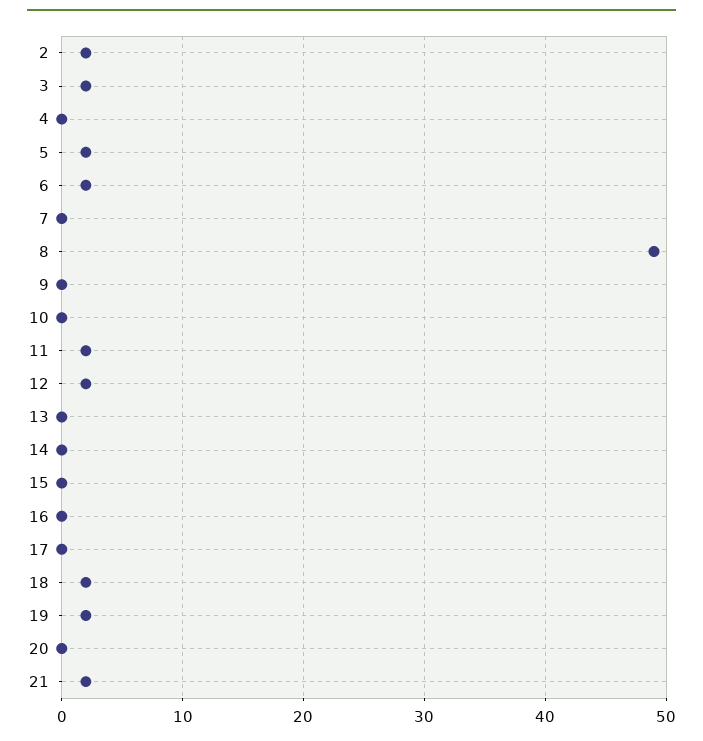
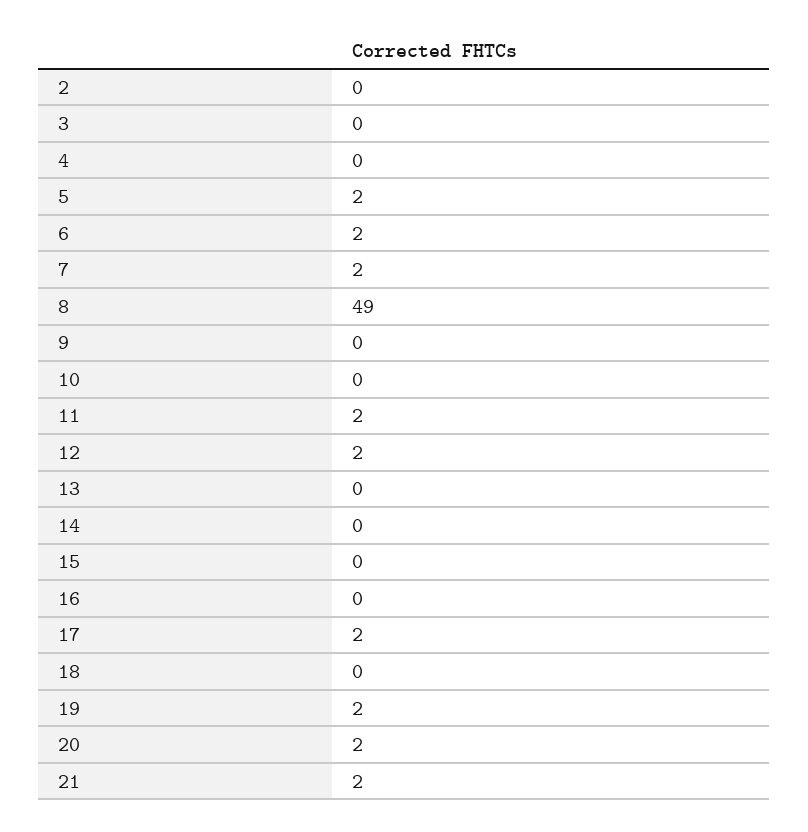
  {
-   "2": 2,
+   "2": 0,
-   "3": 2,
+   "3": 0,
    "4": 0,
    "5": 2,
    "6": 2,
-   "7": 0,
+   "7": 2,
    "8": 49,
    "9": 0,
    "10": 0,
    "11": 2,
    "12": 2,
    "13": 0,
    "14": 0,
    "15": 0,
    "16": 0,
-   "17": 0,
+   "17": 2,
-   "18": 2,
+   "18": 0,
    "19": 2,
-   "20": 0,
+   "20": 2,
    "21": 2
  }

